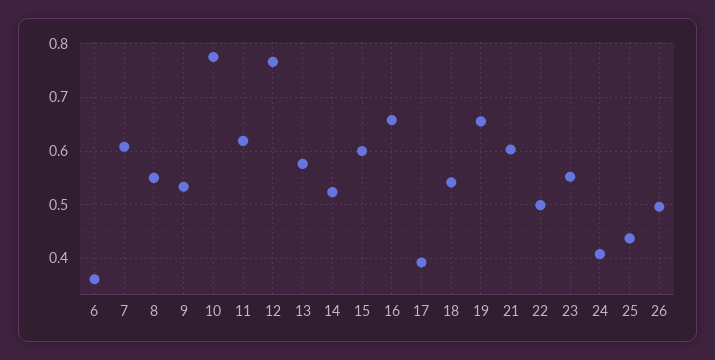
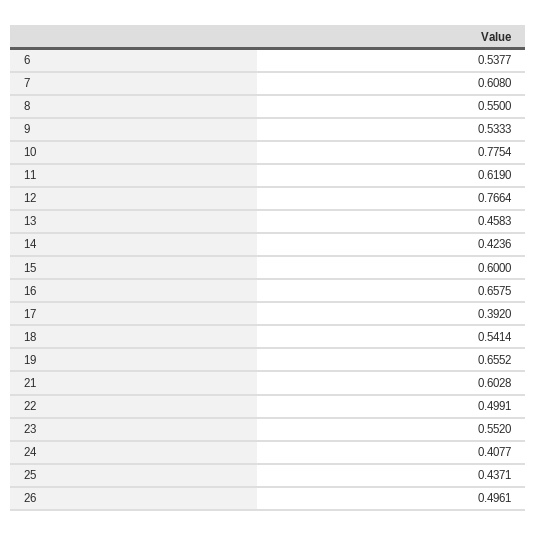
  {
-   "6": 0.36,
+   "6": 0.5377,
    "7": 0.608,
    "8": 0.55,
    "9": 0.5333,
    "10": 0.7754,
    "11": 0.619,
    "12": 0.7664,
-   "13": 0.58,
+   "13": 0.4583,
-   "14": 0.52,
+   "14": 0.4236,
    "15": 0.6,
    "16": 0.6575,
    "17": 0.392,
    "18": 0.5414,
    "19": 0.6552,
    "21": 0.6028,
    "22": 0.4991,
    "23": 0.552,
    "24": 0.4077,
    "25": 0.4371,
    "26": 0.4961
  }

